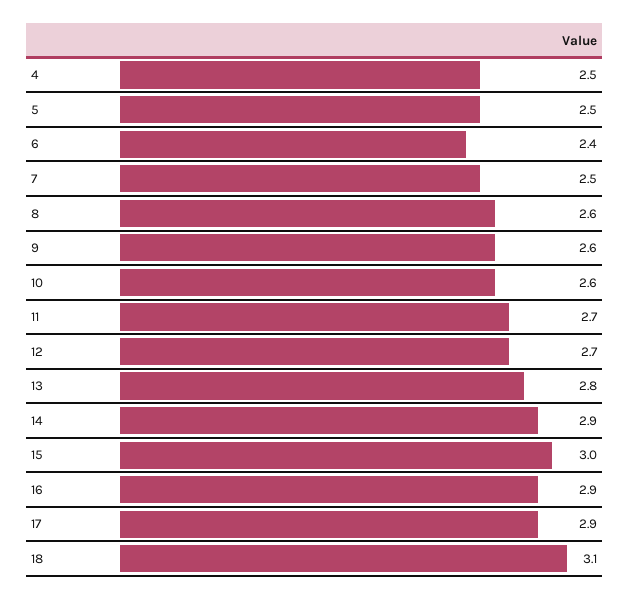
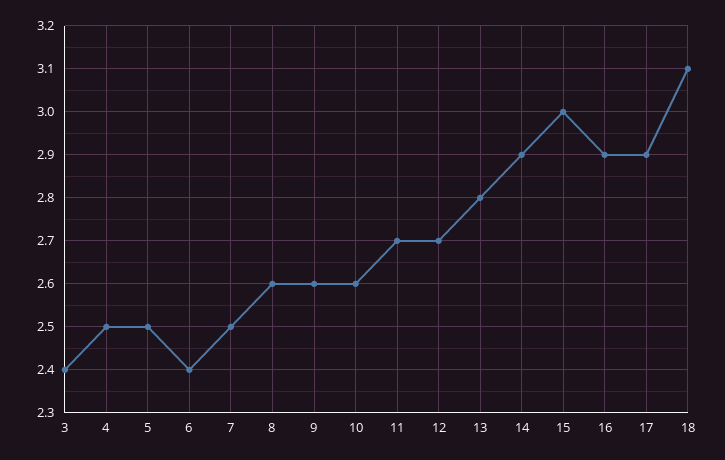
  {
    "4": 2.5,
    "5": 2.5,
    "6": 2.4,
    "7": 2.5,
    "8": 2.6,
    "9": 2.6,
    "10": 2.6,
    "11": 2.7,
    "12": 2.7,
    "13": 2.8,
    "14": 2.9,
    "15": 3,
    "16": 2.9,
    "17": 2.9,
-   "18": 3.1
+   "18": 3.1,
+   "3": 2.4
  }

